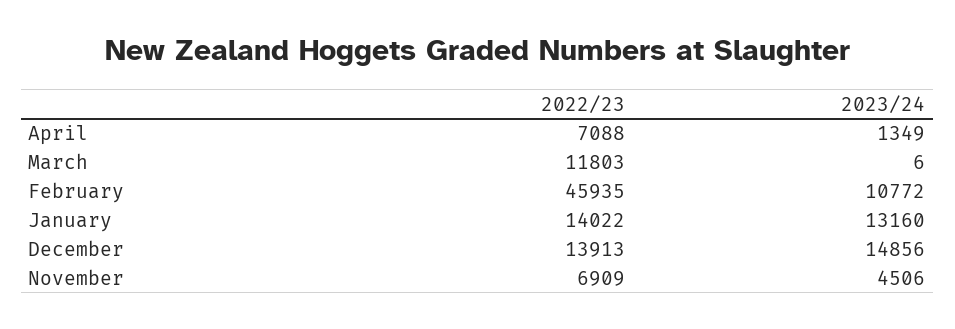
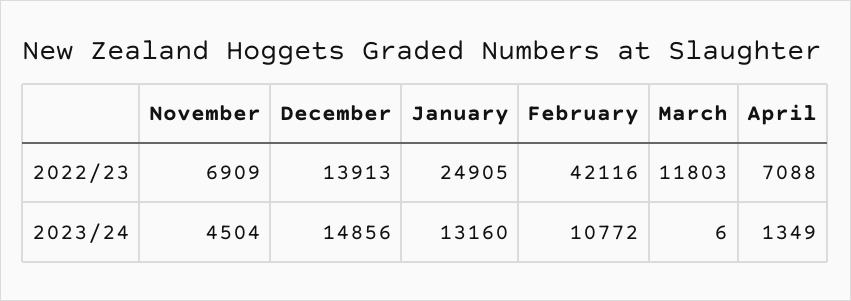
  {
    "2022/23": {
      "April": 7088,
      "March": 11803,
-     "February": 45935,
+     "February": 42116,
-     "January": 14022,
+     "January": 24905,
      "December": 13913,
      "November": 6909
    },
    "2023/24": {
      "April": 1349,
      "March": 6,
      "February": 10772,
      "January": 13160,
      "December": 14856,
-     "November": 4506
+     "November": 4504
    }
  }

